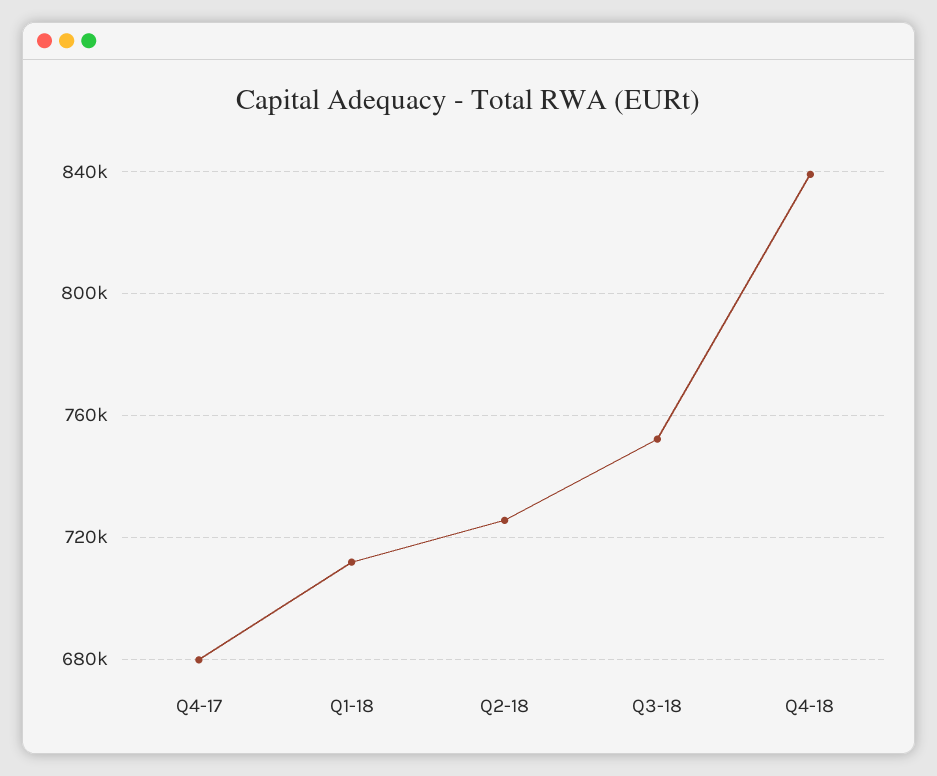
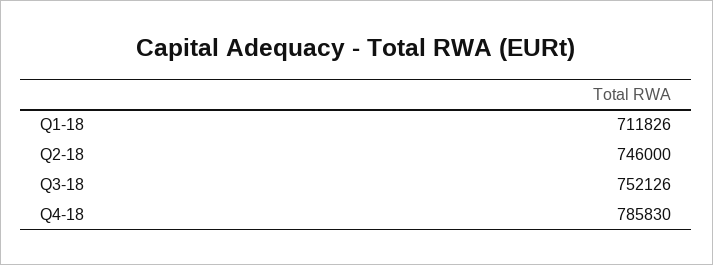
  {
-   "Q4-17": 680000,
    "Q1-18": 711826,
-   "Q2-18": 725000,
+   "Q2-18": 746000,
    "Q3-18": 752126,
-   "Q4-18": 840000
+   "Q4-18": 785830
  }

